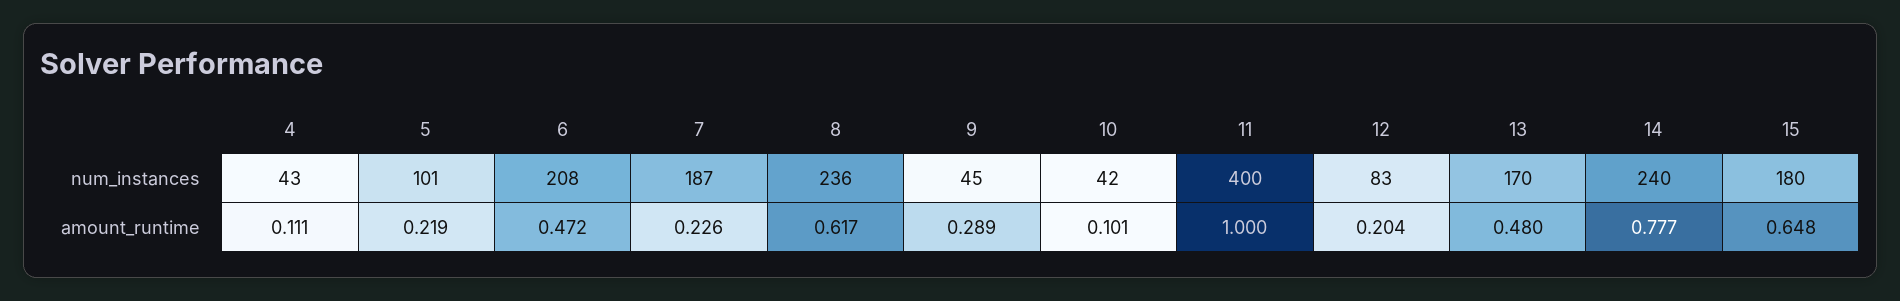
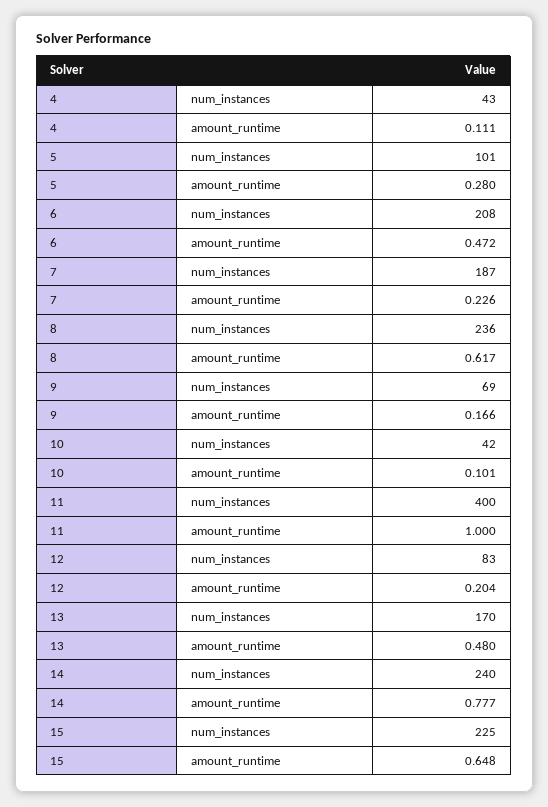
  {
    "4": {
      "num_instances": 43,
      "amount_runtime": 0.111
    },
    "5": {
      "num_instances": 101,
-     "amount_runtime": 0.219
+     "amount_runtime": 0.28
    },
    "6": {
      "num_instances": 208,
      "amount_runtime": 0.472
    },
    "7": {
      "num_instances": 187,
      "amount_runtime": 0.226
    },
    "8": {
      "num_instances": 236,
      "amount_runtime": 0.617
    },
    "9": {
-     "num_instances": 45,
+     "num_instances": 69,
-     "amount_runtime": 0.289
+     "amount_runtime": 0.166
    },
    "10": {
      "num_instances": 42,
      "amount_runtime": 0.101
    },
    "11": {
      "num_instances": 400,
      "amount_runtime": 1
    },
    "12": {
      "num_instances": 83,
      "amount_runtime": 0.204
    },
    "13": {
      "num_instances": 170,
      "amount_runtime": 0.48
    },
    "14": {
      "num_instances": 240,
      "amount_runtime": 0.777
    },
    "15": {
-     "num_instances": 180,
+     "num_instances": 225,
      "amount_runtime": 0.648
    }
  }

